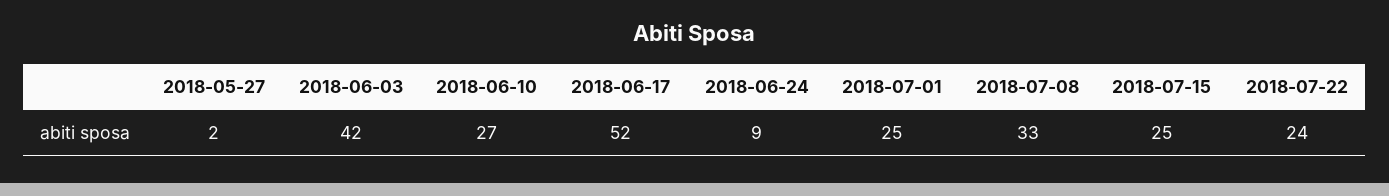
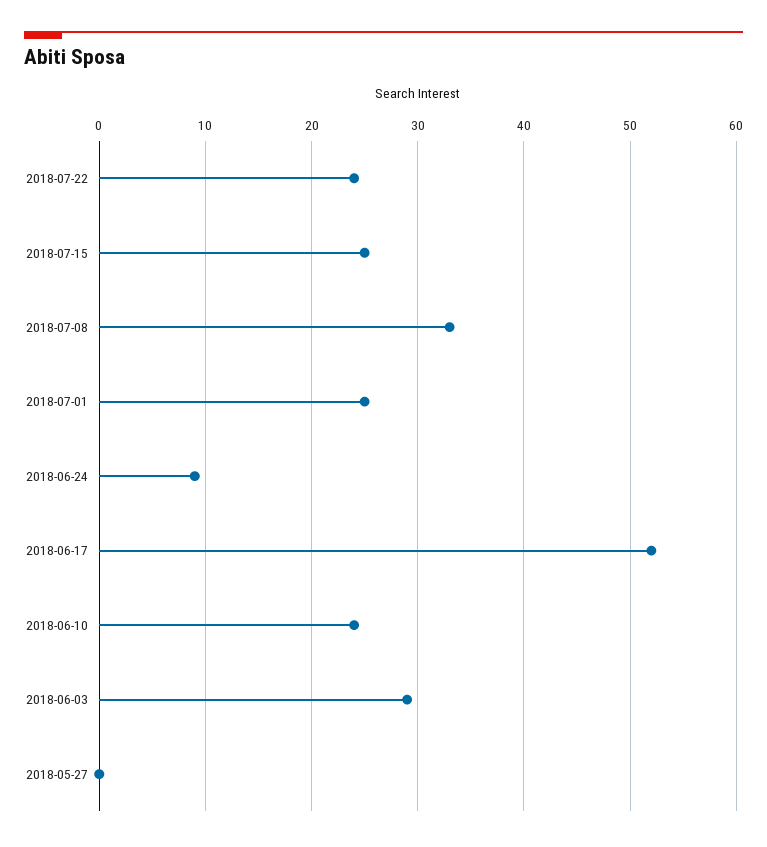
  {
-   "2018-05-27": 2,
+   "2018-05-27": 0,
-   "2018-06-03": 42,
+   "2018-06-03": 29,
-   "2018-06-10": 27,
+   "2018-06-10": 24,
    "2018-06-17": 52,
    "2018-06-24": 9,
    "2018-07-01": 25,
    "2018-07-08": 33,
    "2018-07-15": 25,
    "2018-07-22": 24
  }

